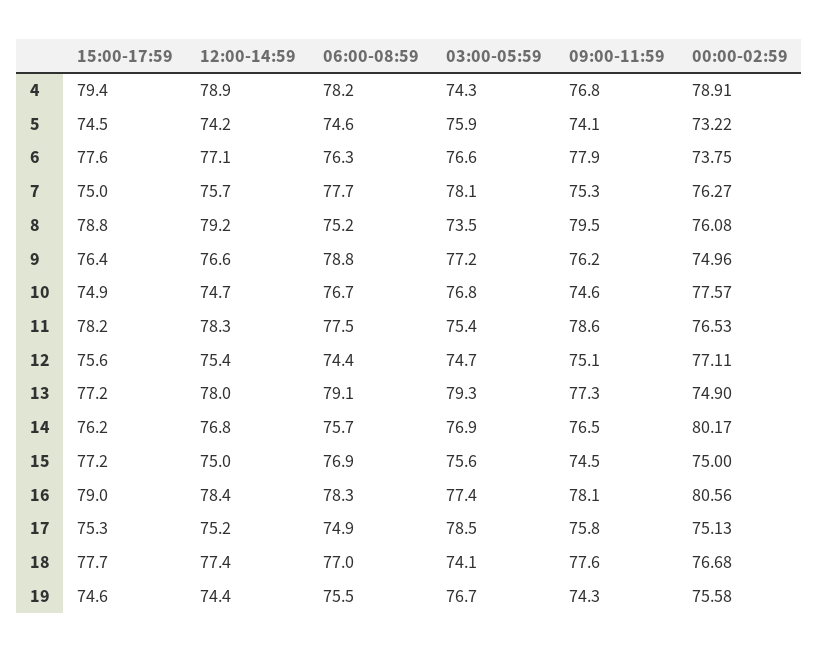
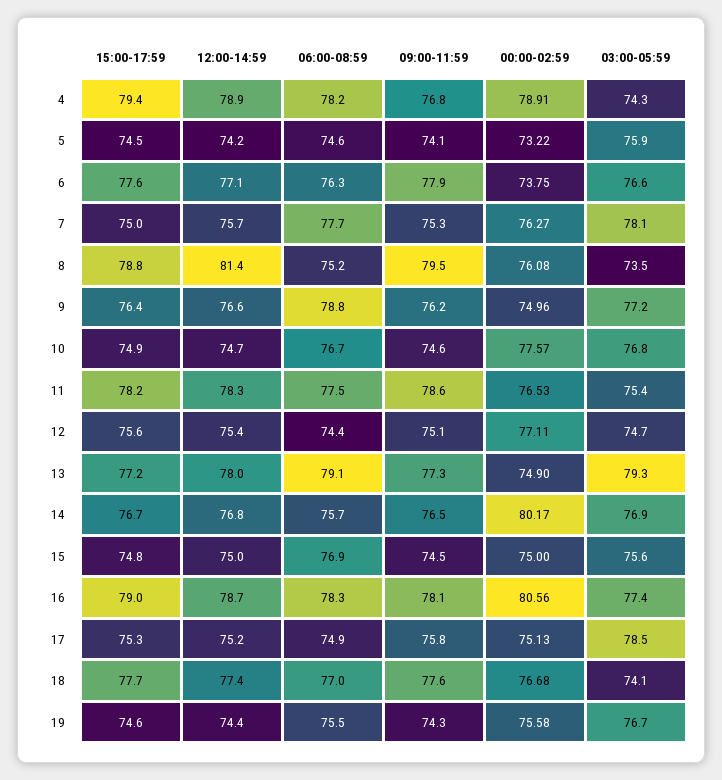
  {
    "15:00-17:59": {
      "4": 79.4,
      "5": 74.5,
      "6": 77.6,
      "7": 75,
      "8": 78.8,
      "9": 76.4,
      "10": 74.9,
      "11": 78.2,
      "12": 75.6,
      "13": 77.2,
-     "14": 76.2,
+     "14": 76.7,
-     "15": 77.2,
+     "15": 74.8,
      "16": 79,
      "17": 75.3,
      "18": 77.7,
      "19": 74.6
    },
    "12:00-14:59": {
      "4": 78.9,
      "5": 74.2,
      "6": 77.1,
      "7": 75.7,
-     "8": 79.2,
+     "8": 81.4,
      "9": 76.6,
      "10": 74.7,
      "11": 78.3,
      "12": 75.4,
      "13": 78,
      "14": 76.8,
      "15": 75,
-     "16": 78.4,
+     "16": 78.7,
      "17": 75.2,
      "18": 77.4,
      "19": 74.4
    },
    "06:00-08:59": {
      "4": 78.2,
      "5": 74.6,
      "6": 76.3,
      "7": 77.7,
      "8": 75.2,
      "9": 78.8,
      "10": 76.7,
      "11": 77.5,
      "12": 74.4,
      "13": 79.1,
      "14": 75.7,
      "15": 76.9,
      "16": 78.3,
      "17": 74.9,
      "18": 77,
      "19": 75.5
    },
    "03:00-05:59": {
      "4": 74.3,
      "5": 75.9,
      "6": 76.6,
      "7": 78.1,
      "8": 73.5,
      "9": 77.2,
      "10": 76.8,
      "11": 75.4,
      "12": 74.7,
      "13": 79.3,
      "14": 76.9,
      "15": 75.6,
      "16": 77.4,
      "17": 78.5,
      "18": 74.1,
      "19": 76.7
    },
    "09:00-11:59": {
      "4": 76.8,
      "5": 74.1,
      "6": 77.9,
      "7": 75.3,
      "8": 79.5,
      "9": 76.2,
      "10": 74.6,
      "11": 78.6,
      "12": 75.1,
      "13": 77.3,
      "14": 76.5,
      "15": 74.5,
      "16": 78.1,
      "17": 75.8,
      "18": 77.6,
      "19": 74.3
    },
    "00:00-02:59": {
      "4": 78.91,
      "5": 73.22,
      "6": 73.75,
      "7": 76.27,
      "8": 76.08,
      "9": 74.96,
      "10": 77.57,
      "11": 76.53,
      "12": 77.11,
      "13": 74.9,
      "14": 80.17,
      "15": 75,
      "16": 80.56,
      "17": 75.13,
      "18": 76.68,
      "19": 75.58
    }
  }

